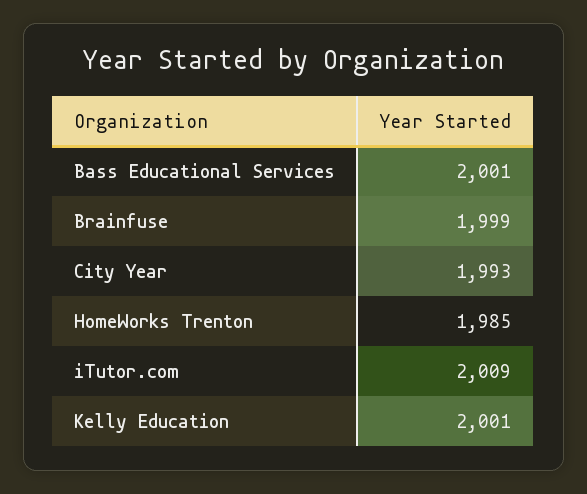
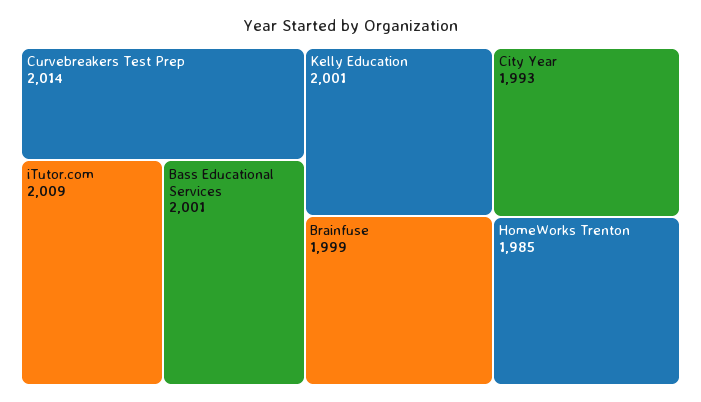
  {
    "Bass Educational Services": 2001,
    "Brainfuse": 1999,
    "City Year": 1993,
    "HomeWorks Trenton": 1985,
    "iTutor.com": 2009,
-   "Kelly Education": 2001
+   "Kelly Education": 2001,
+   "Curvebreakers Test Prep": 2014
  }

